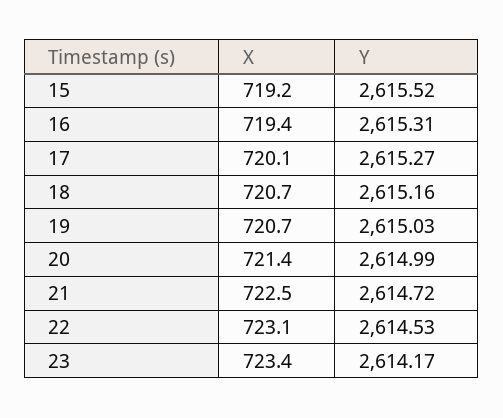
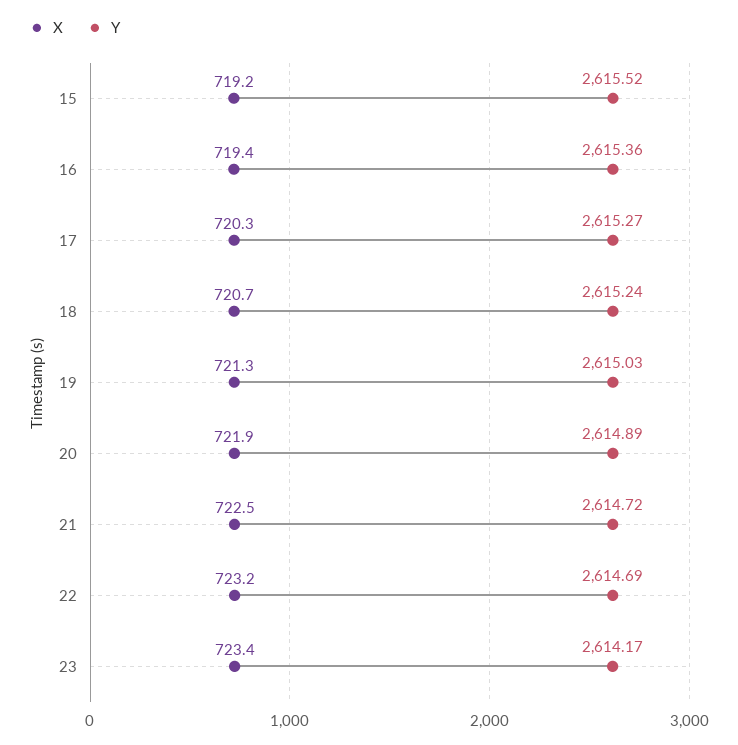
  {
    "X": {
      "15": 719.2,
      "16": 719.4,
-     "17": 720.1,
+     "17": 720.3,
      "18": 720.7,
-     "19": 720.7,
+     "19": 721.3,
-     "20": 721.4,
+     "20": 721.9,
      "21": 722.5,
-     "22": 723.1,
+     "22": 723.2,
      "23": 723.4
    },
    "Y": {
      "15": 2615.52,
-     "16": 2615.31,
+     "16": 2615.36,
      "17": 2615.27,
-     "18": 2615.16,
+     "18": 2615.24,
      "19": 2615.03,
-     "20": 2614.99,
+     "20": 2614.89,
      "21": 2614.72,
-     "22": 2614.53,
+     "22": 2614.69,
      "23": 2614.17
    }
  }

